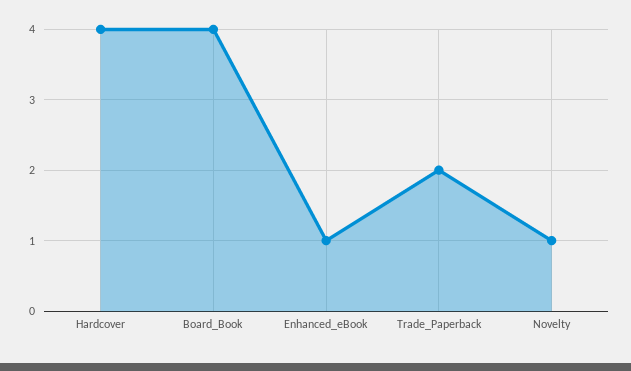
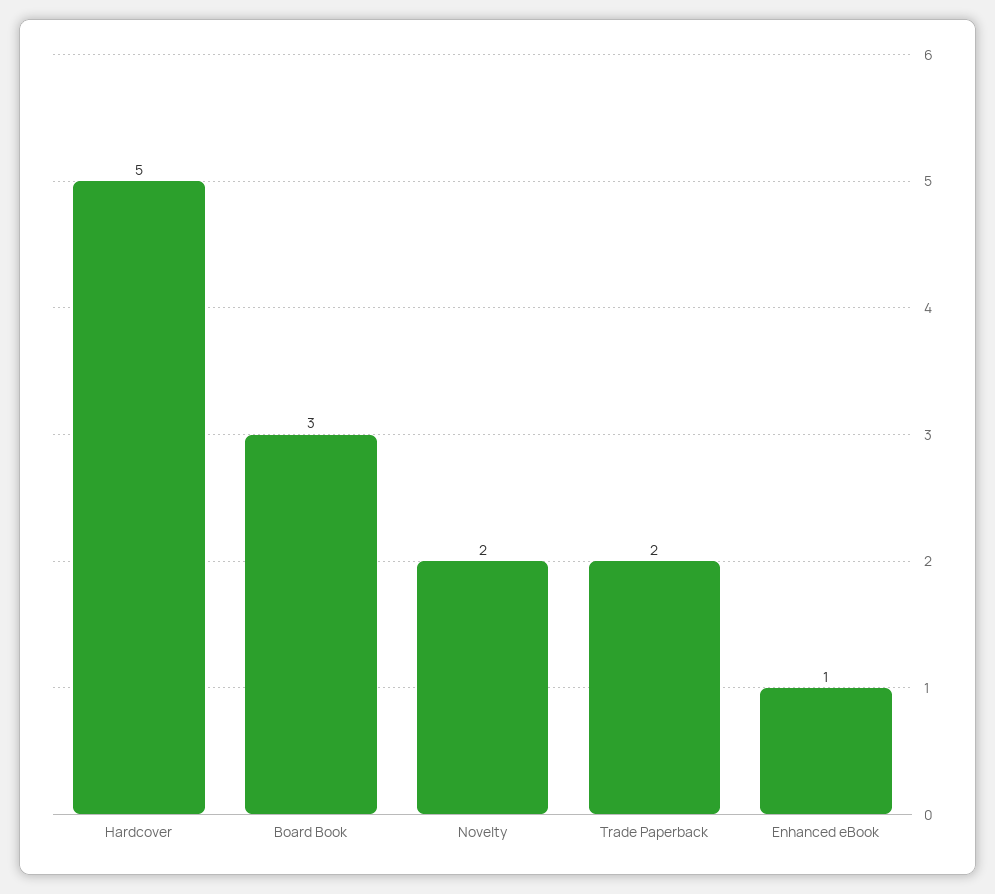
  {
-   "Hardcover": 4,
+   "Hardcover": 5,
-   "Board_Book": 4,
+   "Board_Book": 3,
    "Enhanced_eBook": 1,
    "Trade_Paperback": 2,
-   "Novelty": 1
+   "Novelty": 2
  }

